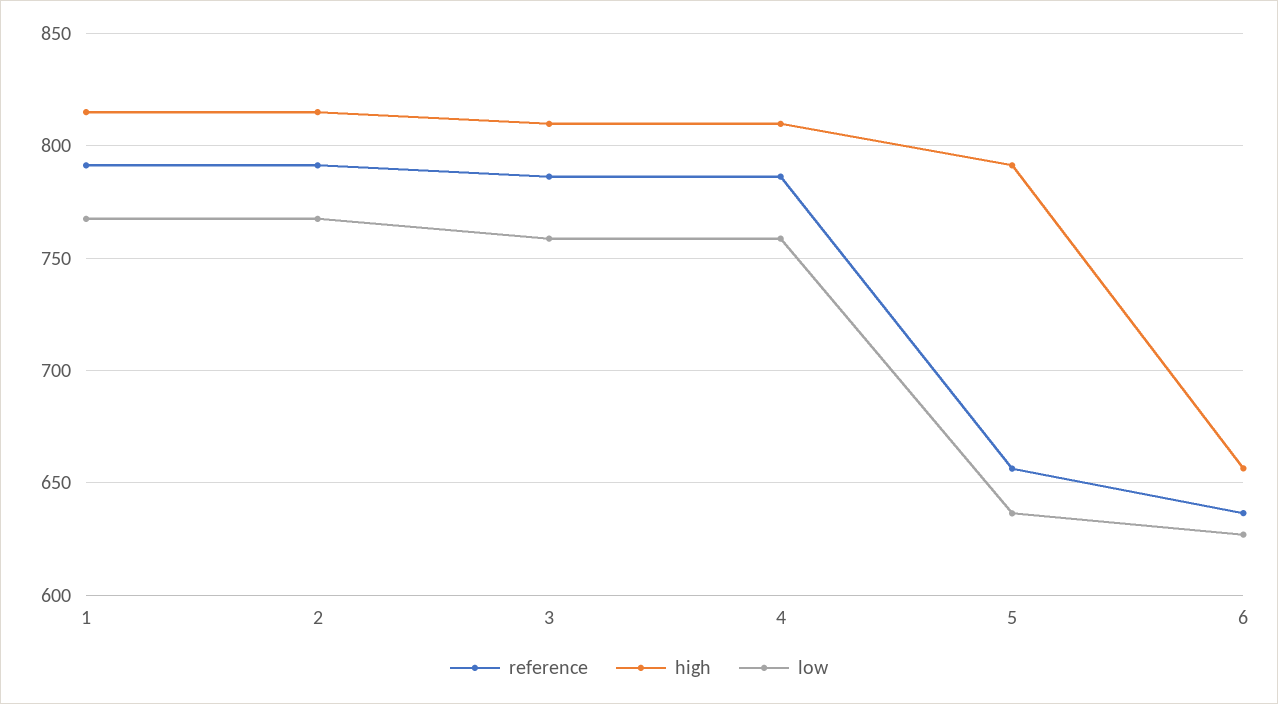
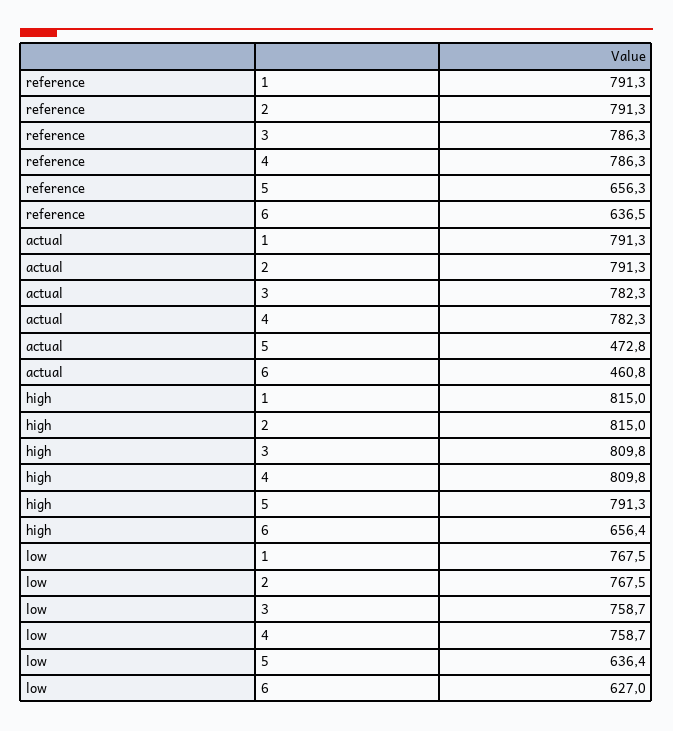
  {
    "reference": {
      "1": 791.3,
      "2": 791.3,
      "3": 786.3,
      "4": 786.3,
      "5": 656.3,
      "6": 636.5
    },
    "high": {
      "1": 815,
      "2": 815,
      "3": 809.8,
      "4": 809.8,
      "5": 791.3,
      "6": 656.4
    },
    "low": {
      "1": 767.5,
      "2": 767.5,
      "3": 758.7,
      "4": 758.7,
      "5": 636.4,
      "6": 627
-   }
+   },
+   "actual": {
+     "1": 791.3,
+     "2": 791.3,
+     "3": 782.3,
+     "4": 782.3,
+     "5": 472.8,
+     "6": 460.8
+   }
  }

